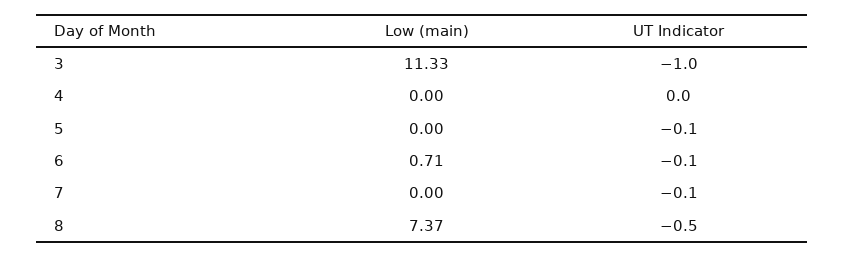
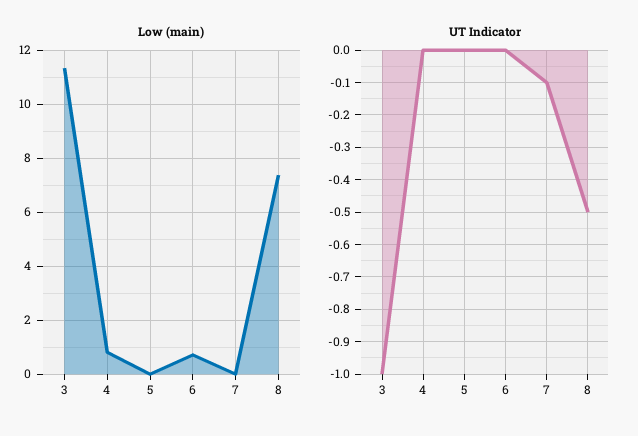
  {
    "Low (main)": {
      "3": 11.33,
-     "4": 0,
+     "4": 0.75,
      "5": 0,
      "6": 0.71,
      "7": 0,
      "8": 7.37
    },
    "UT Indicator": {
      "3": -1,
      "4": 0,
-     "5": -0.1,
+     "5": 0,
-     "6": -0.1,
+     "6": 0,
      "7": -0.1,
      "8": -0.5
    }
  }

